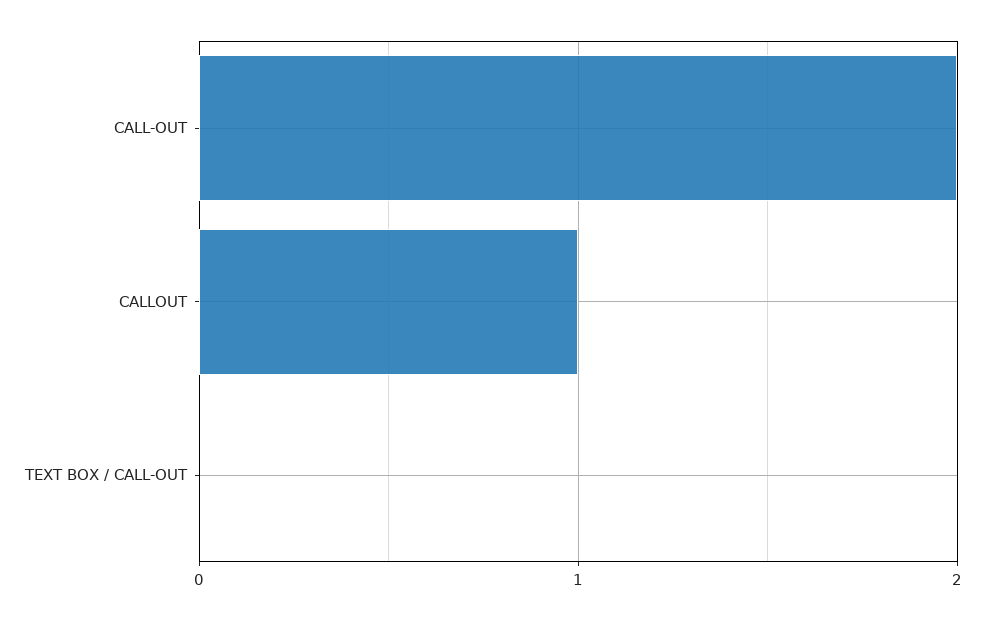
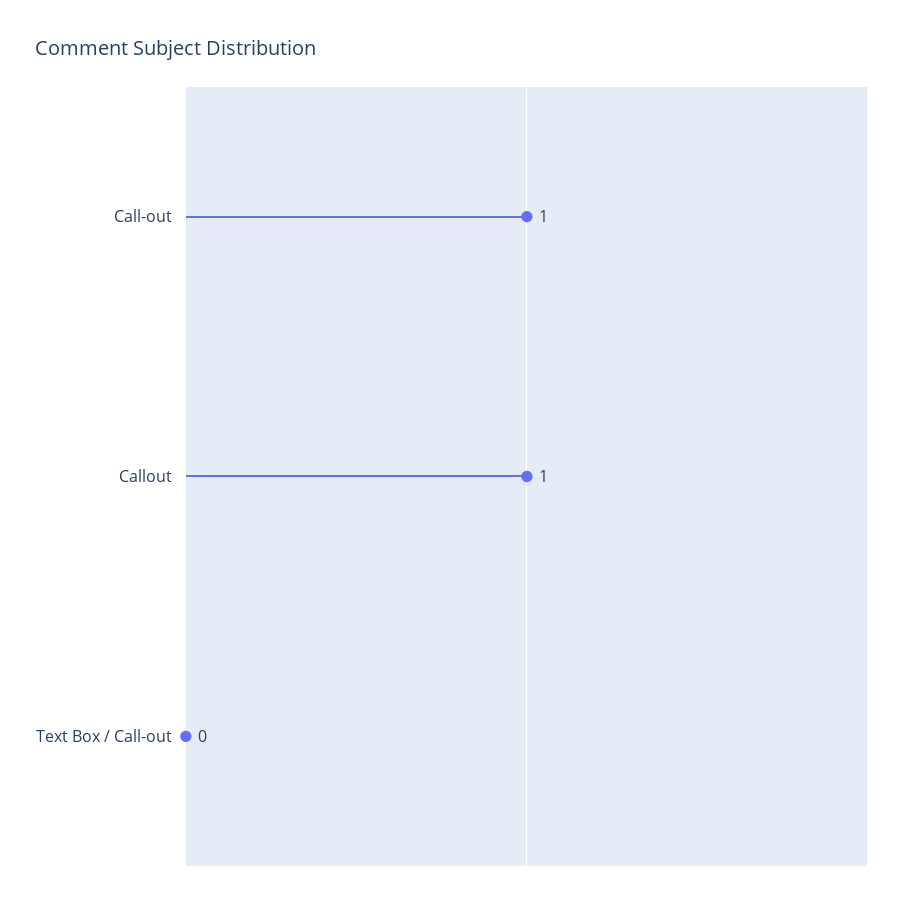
  {
-   "CALL-OUT": 2,
+   "CALL-OUT": 1,
    "CALLOUT": 1,
    "TEXT BOX / CALL-OUT": 0
  }

